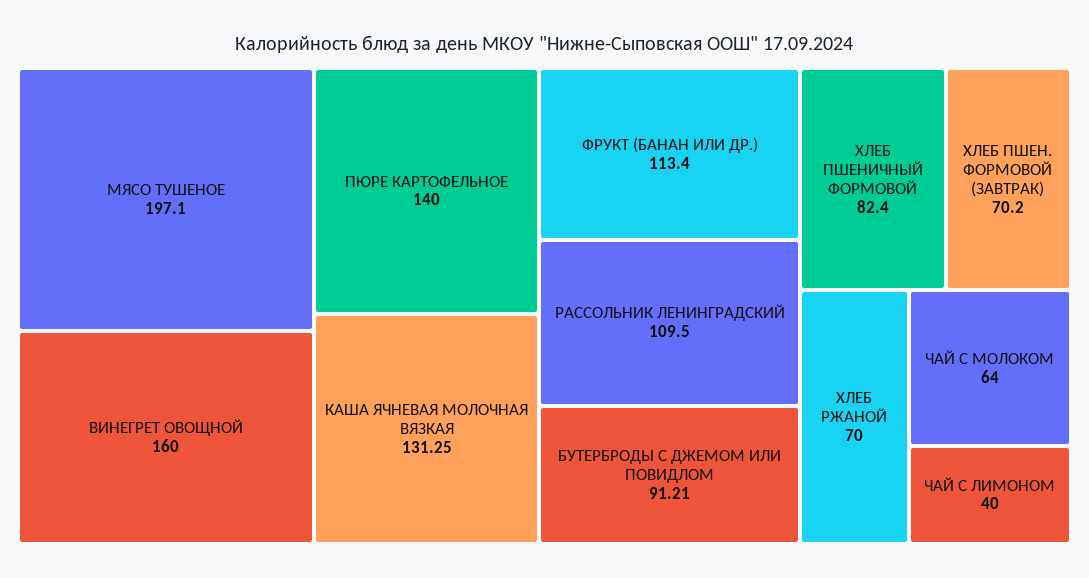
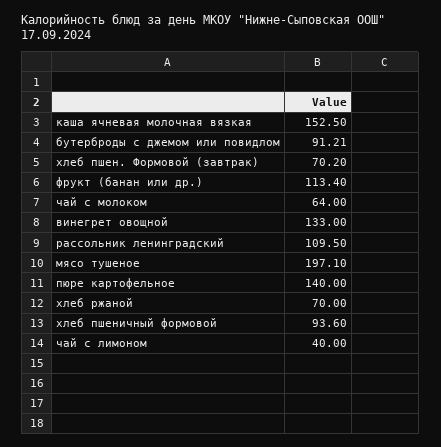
  {
    "МЯСО ТУШЕНОЕ": 197.1,
-   "ВИНЕГРЕТ ОВОЩНОЙ": 160,
+   "ВИНЕГРЕТ ОВОЩНОЙ": 133,
    "ПЮРЕ КАРТОФЕЛЬНОЕ": 140,
-   "КАША ЯЧНЕВАЯ МОЛОЧНАЯ ВЯЗКАЯ": 131.25,
+   "КАША ЯЧНЕВАЯ МОЛОЧНАЯ ВЯЗКАЯ": 152.5,
    "ФРУКТ (БАНАН ИЛИ ДР.)": 113.4,
    "РАССОЛЬНИК ЛЕНИНГРАДСКИЙ": 109.5,
    "БУТЕРБРОДЫ С ДЖЕМОМ ИЛИ ПОВИДЛОМ": 91.21,
-   "ХЛЕБ ПШЕНИЧНЫЙ ФОРМОВОЙ": 82.4,
+   "ХЛЕБ ПШЕНИЧНЫЙ ФОРМОВОЙ": 93.6,
    "ХЛЕБ ПШЕН. ФОРМОВОЙ (ЗАВТРАК)": 70.2,
    "ХЛЕБ РЖАНОЙ": 70,
    "ЧАЙ С МОЛОКОМ": 64,
    "ЧАЙ С ЛИМОНОМ": 40
  }

